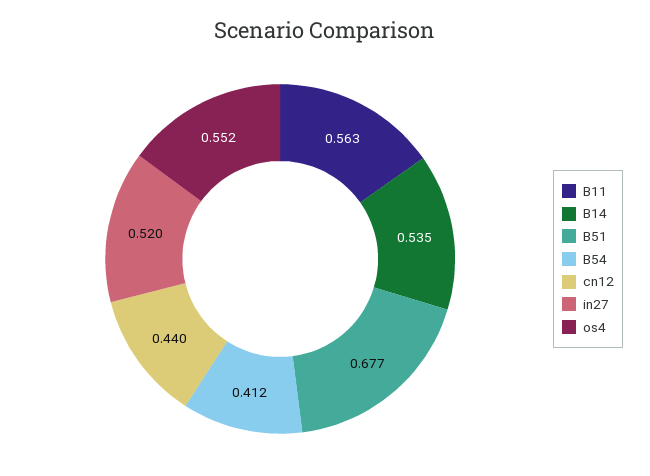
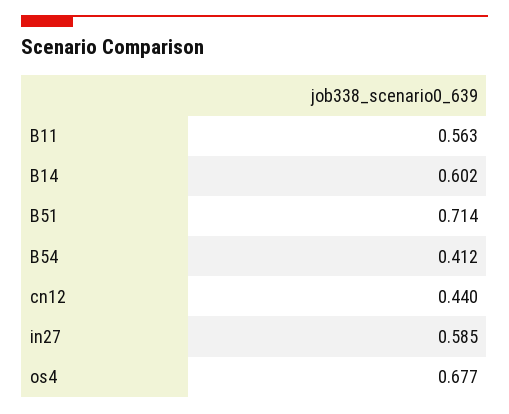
  {
    "B11": 0.563,
-   "B14": 0.535,
+   "B14": 0.602,
-   "B51": 0.677,
+   "B51": 0.714,
    "B54": 0.412,
    "cn12": 0.44,
-   "in27": 0.52,
+   "in27": 0.585,
-   "os4": 0.552
+   "os4": 0.677
  }

